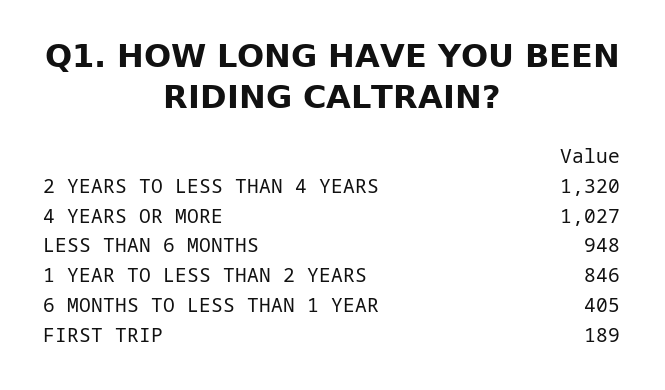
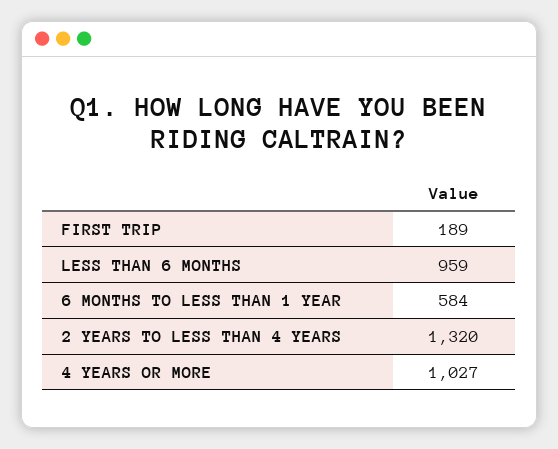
  {
    "2 YEARS TO LESS THAN 4 YEARS": 1320,
    "4 YEARS OR MORE": 1027,
-   "LESS THAN 6 MONTHS": 948,
+   "LESS THAN 6 MONTHS": 959,
-   "1 YEAR TO LESS THAN 2 YEARS": 846,
-   "6 MONTHS TO LESS THAN 1 YEAR": 405,
+   "6 MONTHS TO LESS THAN 1 YEAR": 584,
    "FIRST TRIP": 189
  }

